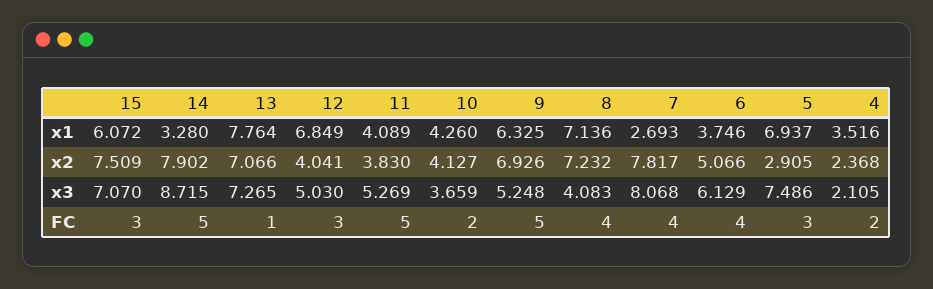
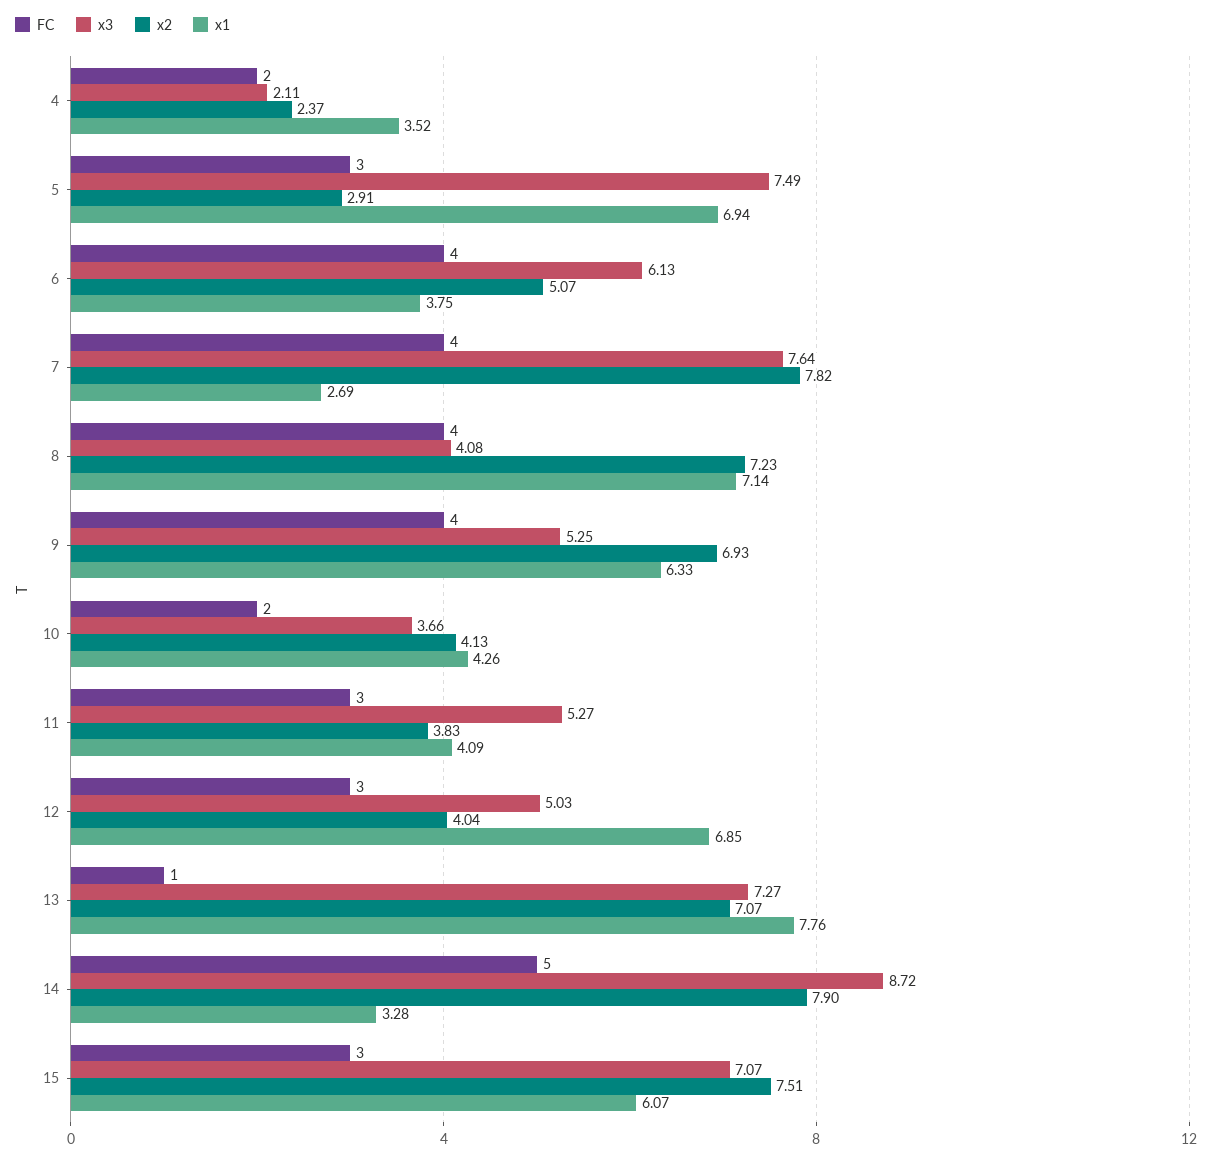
  {
    "x1": {
      "15": 6.072,
      "14": 3.28,
      "13": 7.764,
      "12": 6.849,
      "11": 4.089,
      "10": 4.26,
      "9": 6.325,
      "8": 7.136,
      "7": 2.693,
      "6": 3.746,
      "5": 6.937,
      "4": 3.516
    },
    "x2": {
      "15": 7.509,
      "14": 7.902,
      "13": 7.066,
      "12": 4.041,
      "11": 3.83,
      "10": 4.127,
      "9": 6.926,
      "8": 7.232,
      "7": 7.817,
      "6": 5.066,
      "5": 2.905,
      "4": 2.368
    },
    "x3": {
      "15": 7.07,
      "14": 8.715,
      "13": 7.265,
      "12": 5.03,
      "11": 5.269,
      "10": 3.659,
      "9": 5.248,
      "8": 4.083,
-     "7": 8.068,
+     "7": 7.64,
      "6": 6.129,
      "5": 7.486,
      "4": 2.105
    },
    "FC": {
      "15": 3,
      "14": 5,
      "13": 1,
      "12": 3,
-     "11": 5,
+     "11": 3,
      "10": 2,
-     "9": 5,
+     "9": 4,
      "8": 4,
      "7": 4,
      "6": 4,
      "5": 3,
      "4": 2
    }
  }

